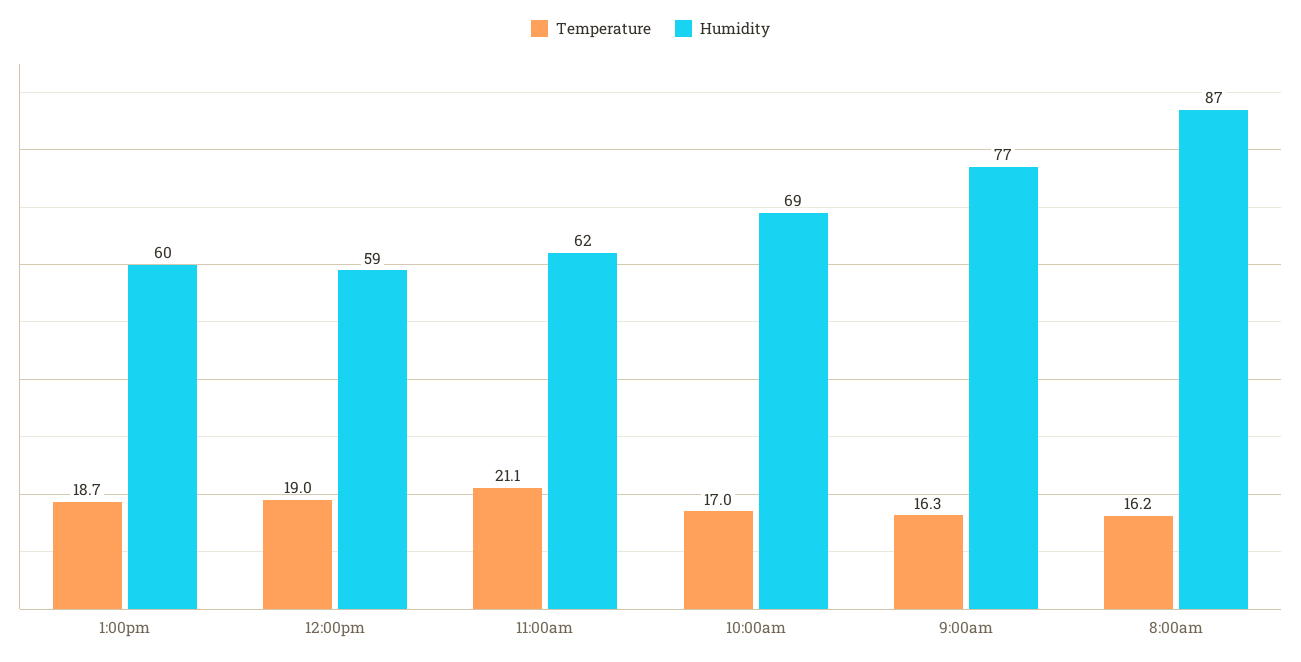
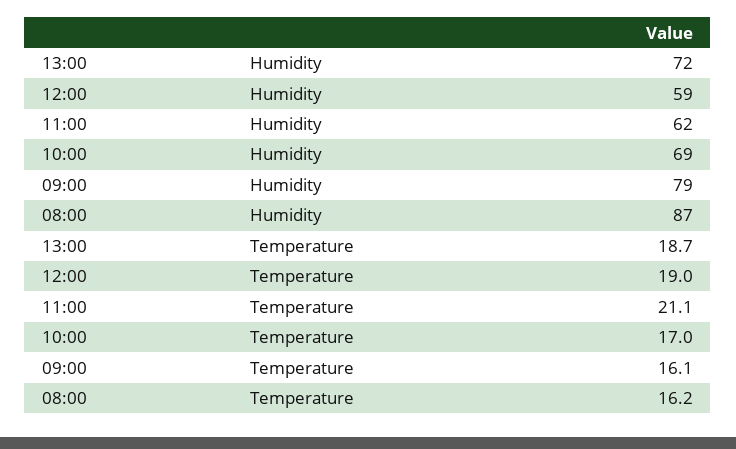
  {
    "Temperature": {
      "1:00pm": 18.7,
      "12:00pm": 19,
      "11:00am": 21.1,
      "10:00am": 17,
-     "9:00am": 16.3,
+     "9:00am": 16.1,
      "8:00am": 16.2
    },
    "Humidity": {
-     "1:00pm": 60,
+     "1:00pm": 72,
      "12:00pm": 59,
      "11:00am": 62,
      "10:00am": 69,
-     "9:00am": 77,
+     "9:00am": 79,
      "8:00am": 87
    }
  }

